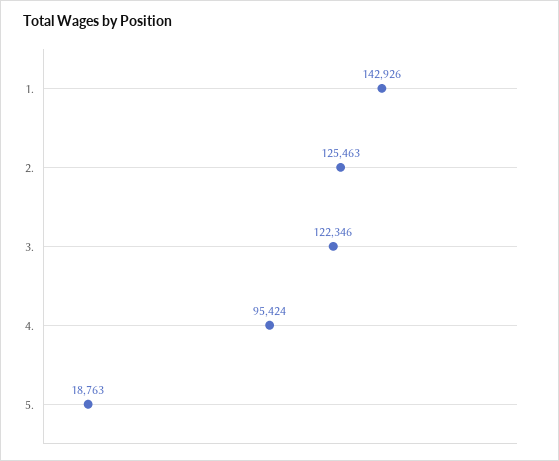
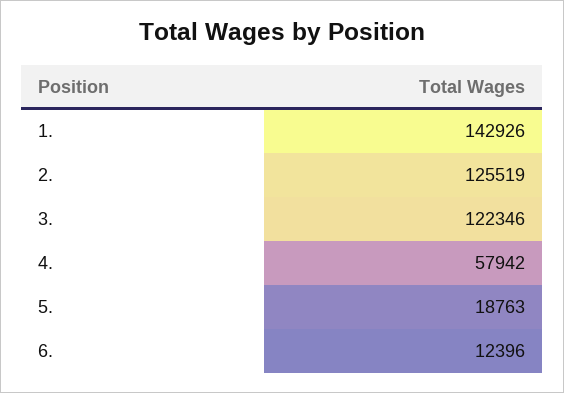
  {
    "1.": 142926,
-   "2.": 125463,
+   "2.": 125519,
    "3.": 122346,
-   "4.": 95424,
+   "4.": 57942,
-   "5.": 18763
+   "5.": 18763,
+   "6.": 12396
  }

